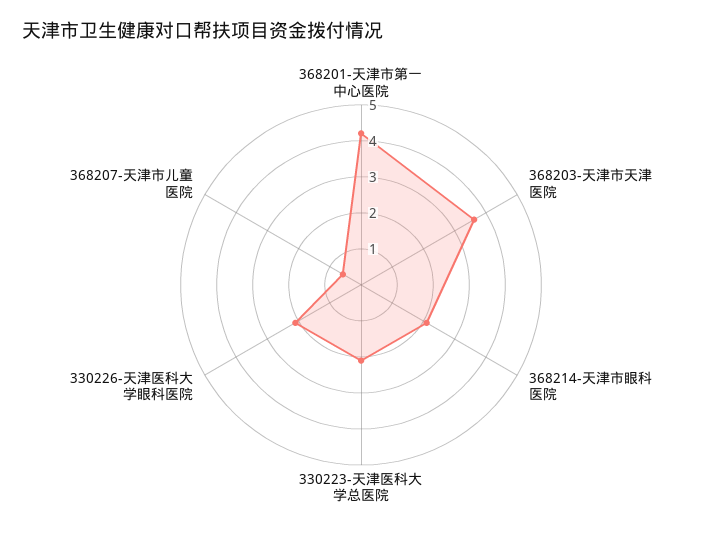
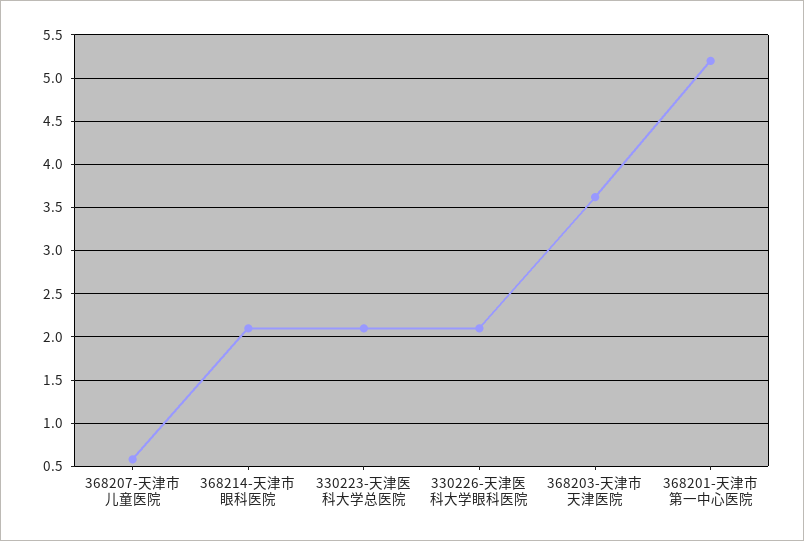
  {
-   "368201-天津市第一中心医院": 4.25,
+   "368201-天津市第一中心医院": 5.2,
    "368203-天津市天津医院": 3.6,
    "368214-天津市眼科医院": 2.1,
    "330223-天津医科大学总医院": 2.1,
    "330226-天津医科大学眼科医院": 2.1,
    "368207-天津市儿童医院": 0.6
  }

